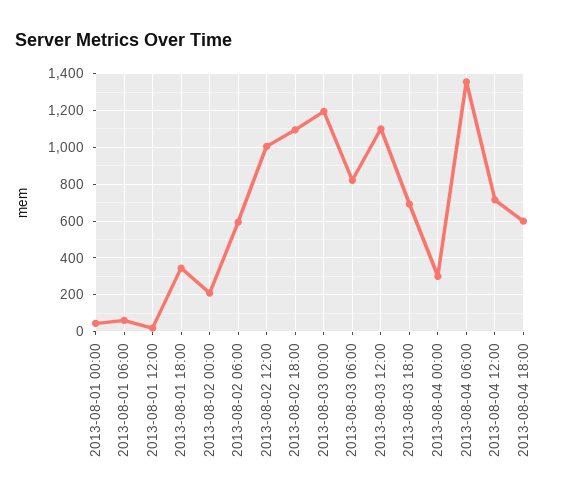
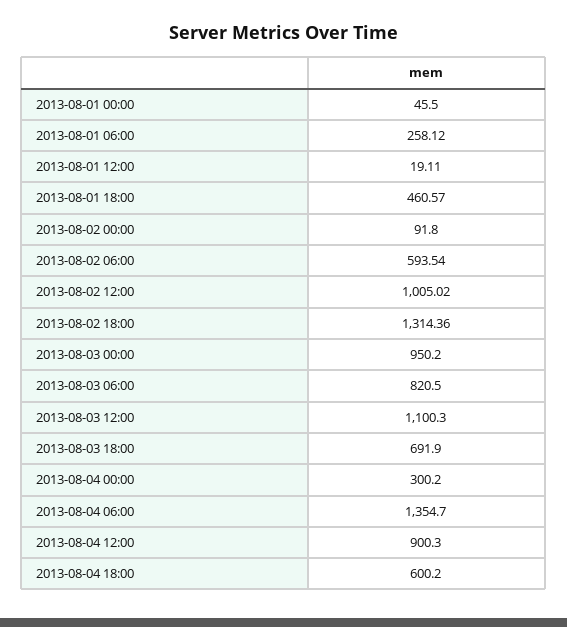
  {
    "2013-08-01 00:00": 45.5,
-   "2013-08-01 06:00": 50,
+   "2013-08-01 06:00": 258.12,
    "2013-08-01 12:00": 19.11,
-   "2013-08-01 18:00": 350,
+   "2013-08-01 18:00": 460.57,
-   "2013-08-02 00:00": 200,
+   "2013-08-02 00:00": 91.8,
    "2013-08-02 06:00": 593.54,
    "2013-08-02 12:00": 1005.02,
-   "2013-08-02 18:00": 1100,
+   "2013-08-02 18:00": 1314.36,
-   "2013-08-03 00:00": 1200,
+   "2013-08-03 00:00": 950.2,
    "2013-08-03 06:00": 820.5,
    "2013-08-03 12:00": 1100.3,
    "2013-08-03 18:00": 691.9,
    "2013-08-04 00:00": 300.2,
    "2013-08-04 06:00": 1354.7,
-   "2013-08-04 12:00": 700,
+   "2013-08-04 12:00": 900.3,
    "2013-08-04 18:00": 600.2
  }

